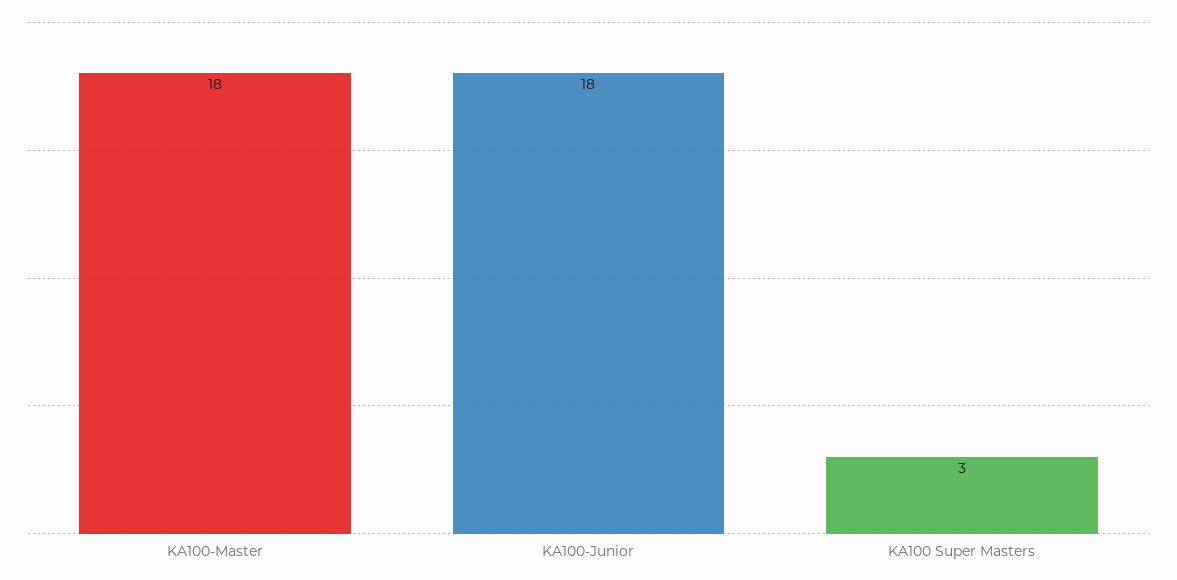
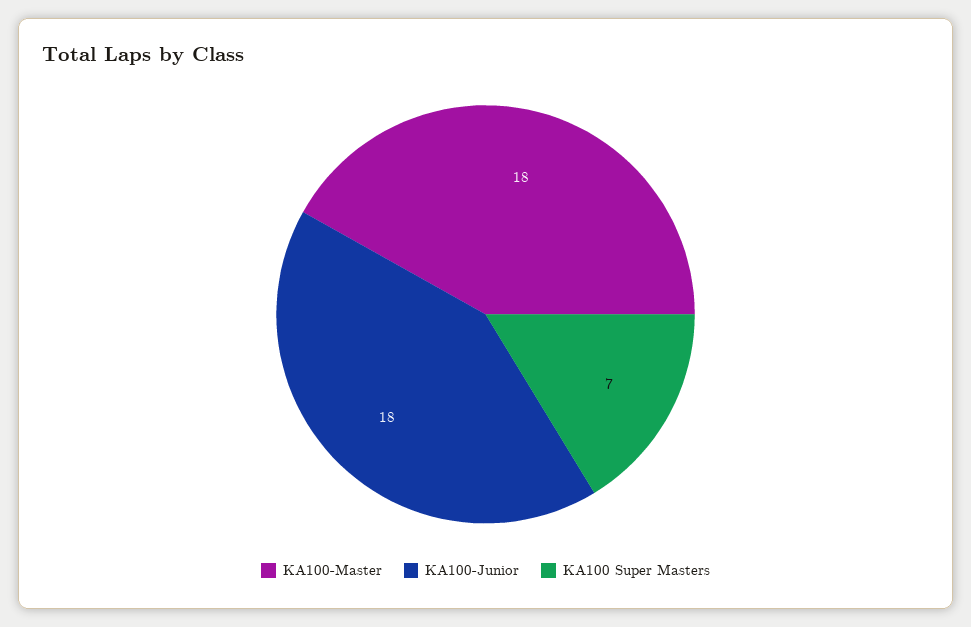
  {
    "KA100-Master": 18,
    "KA100-Junior": 18,
-   "KA100 Super Masters": 3
+   "KA100 Super Masters": 7
  }

